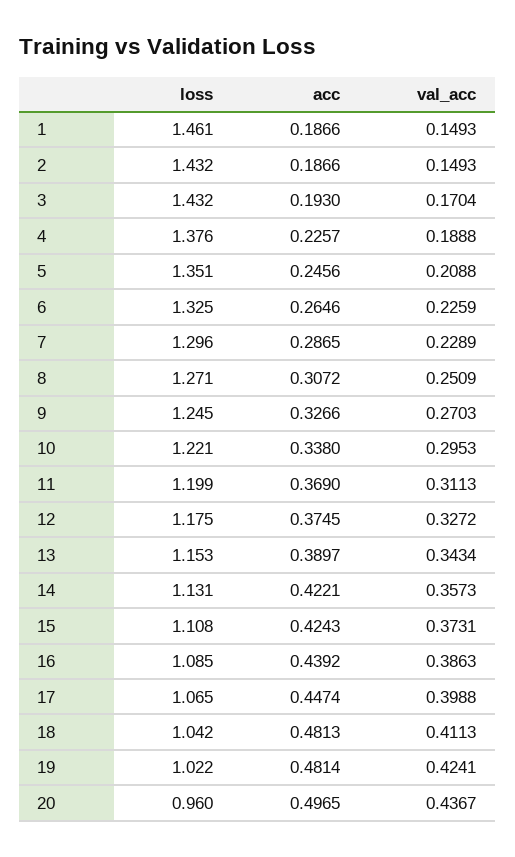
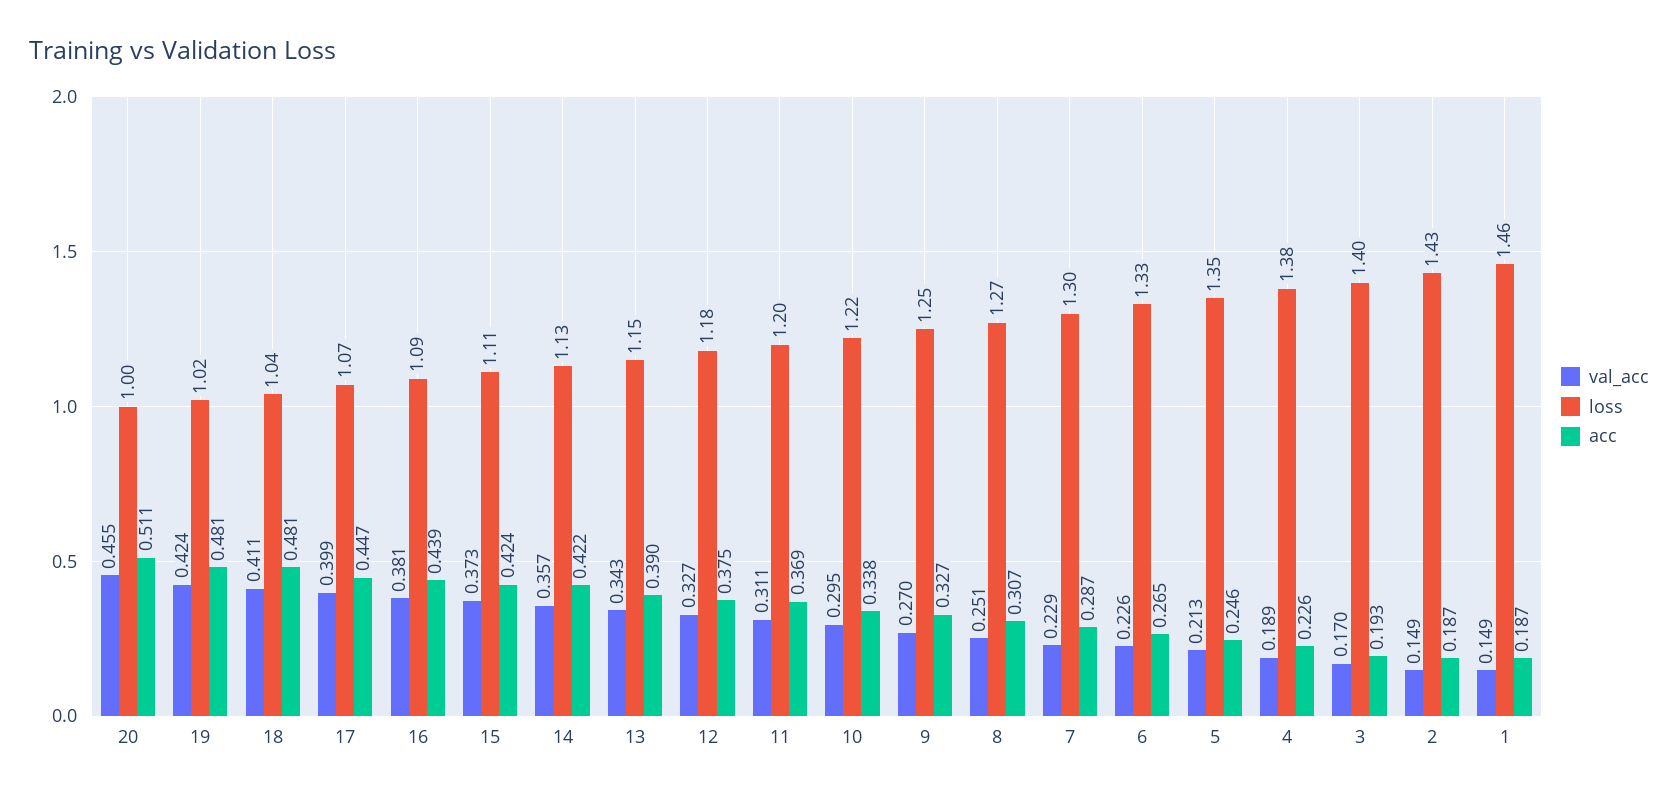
  {
    "loss": {
      "1": 1.461,
      "2": 1.432,
-     "3": 1.432,
+     "3": 1.4,
      "4": 1.376,
      "5": 1.351,
      "6": 1.325,
      "7": 1.296,
      "8": 1.271,
      "9": 1.245,
      "10": 1.221,
      "11": 1.199,
      "12": 1.175,
      "13": 1.153,
      "14": 1.131,
      "15": 1.108,
      "16": 1.085,
      "17": 1.065,
      "18": 1.042,
      "19": 1.022,
-     "20": 0.96
+     "20": 1
    },
    "acc": {
      "1": 0.1866,
      "2": 0.1866,
      "3": 0.193,
      "4": 0.2257,
      "5": 0.2456,
      "6": 0.2646,
      "7": 0.2865,
      "8": 0.3072,
      "9": 0.3266,
      "10": 0.338,
      "11": 0.369,
      "12": 0.3745,
      "13": 0.3897,
      "14": 0.4221,
      "15": 0.4243,
      "16": 0.4392,
      "17": 0.4474,
      "18": 0.4813,
      "19": 0.4814,
-     "20": 0.4965
+     "20": 0.511
    },
    "val_acc": {
      "1": 0.1493,
      "2": 0.1493,
      "3": 0.1704,
      "4": 0.1888,
-     "5": 0.2088,
+     "5": 0.213,
      "6": 0.2259,
      "7": 0.2289,
      "8": 0.2509,
      "9": 0.2703,
      "10": 0.2953,
      "11": 0.3113,
      "12": 0.3272,
      "13": 0.3434,
      "14": 0.3573,
      "15": 0.3731,
-     "16": 0.3863,
+     "16": 0.381,
      "17": 0.3988,
      "18": 0.4113,
      "19": 0.4241,
-     "20": 0.4367
+     "20": 0.455
    }
  }

